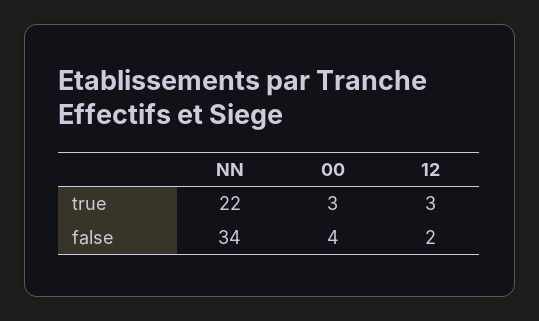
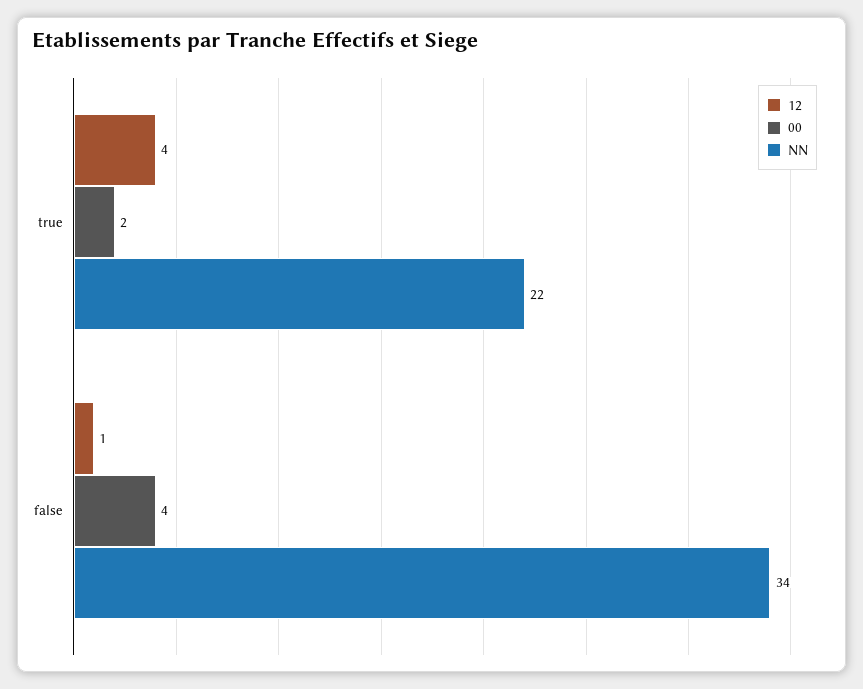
  {
    "NN": {
      "true": 22,
      "false": 34
    },
    "00": {
-     "true": 3,
+     "true": 2,
      "false": 4
    },
    "12": {
-     "true": 3,
+     "true": 4,
-     "false": 2
+     "false": 1
    }
  }

